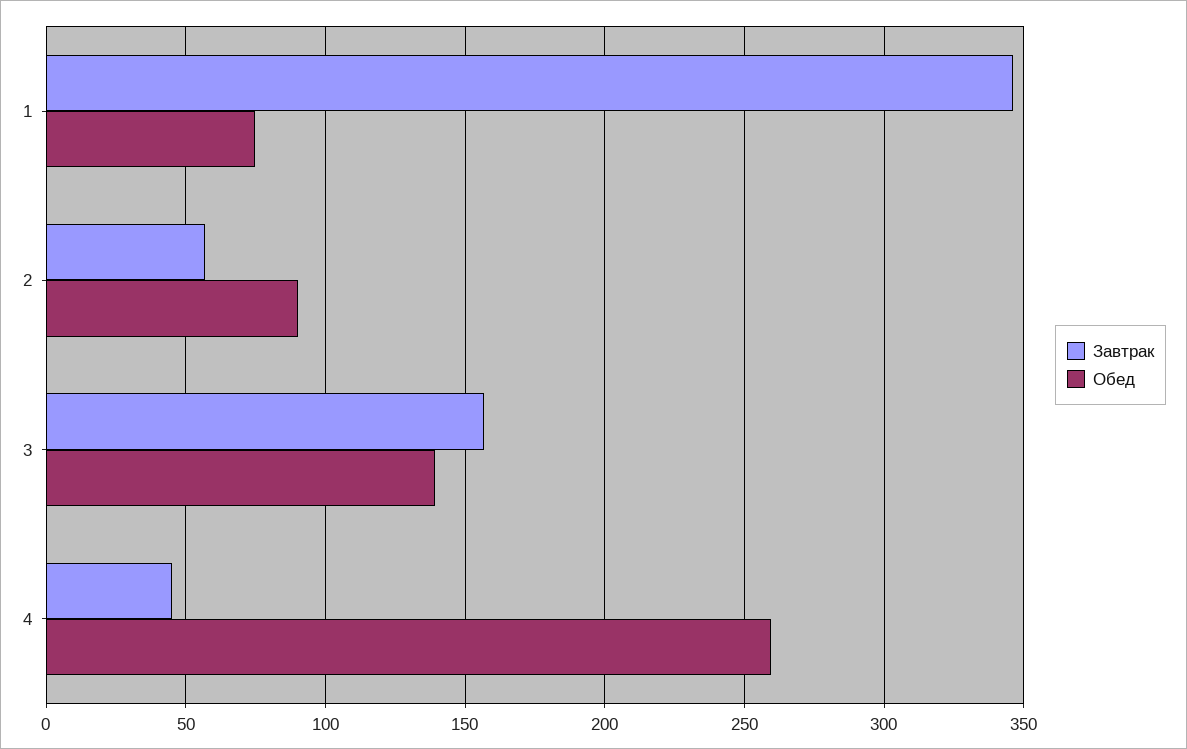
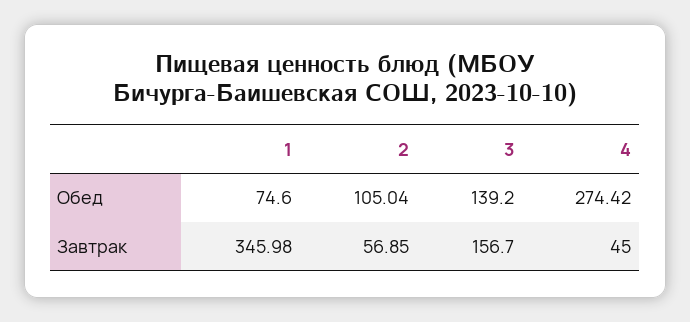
  {
    "Завтрак": {
      "1": 345.98,
      "2": 56.85,
      "3": 156.7,
      "4": 45
    },
    "Обед": {
      "1": 74.6,
-     "2": 90,
+     "2": 105.04,
      "3": 139.2,
-     "4": 260
+     "4": 274.42
    }
  }

